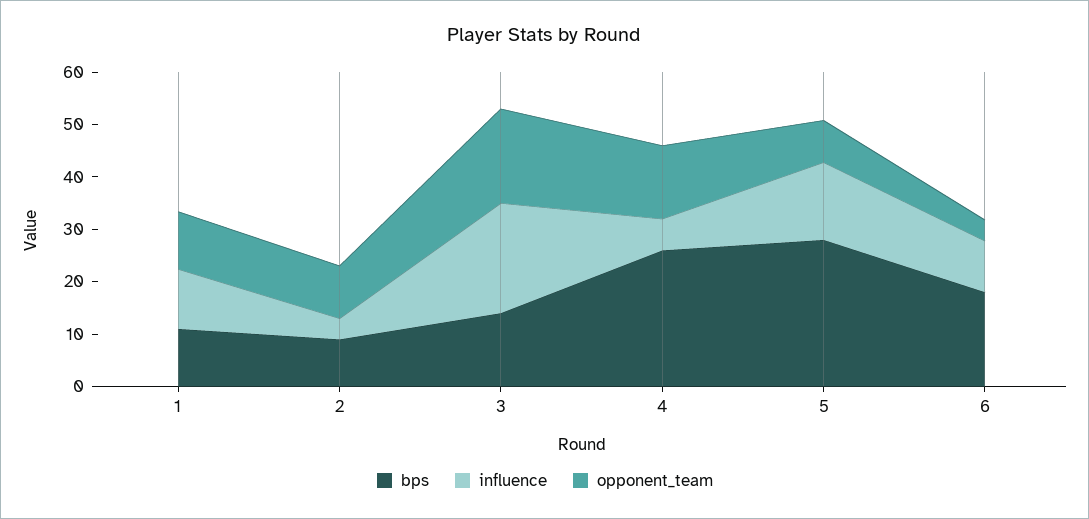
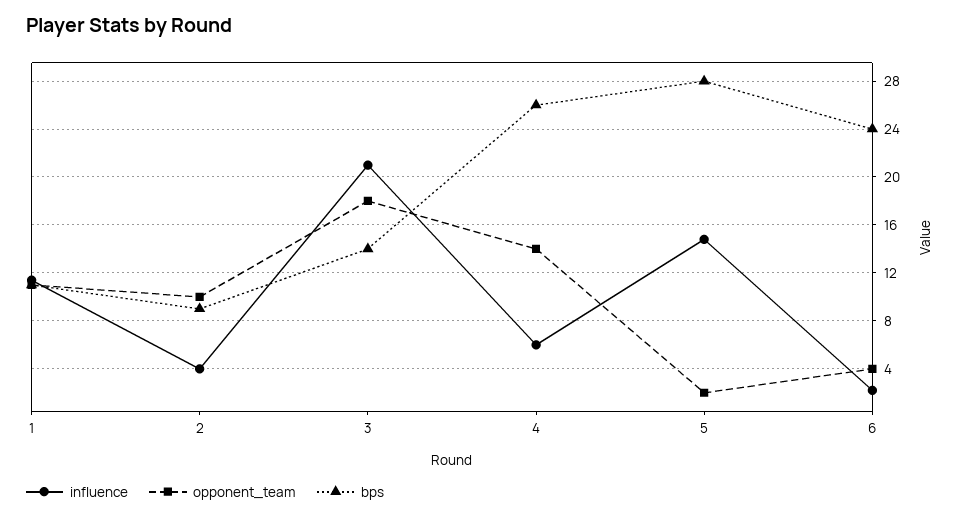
  {
    "bps": {
      "1": 11,
      "2": 9,
      "3": 14,
      "4": 26,
      "5": 28,
-     "6": 18
+     "6": 24
    },
    "influence": {
      "1": 11,
      "2": 4,
      "3": 21,
      "4": 6,
      "5": 15,
-     "6": 10
+     "6": 2
    },
    "opponent_team": {
      "1": 11,
      "2": 10,
      "3": 18,
      "4": 14,
-     "5": 8,
+     "5": 2,
      "6": 4
    }
  }

